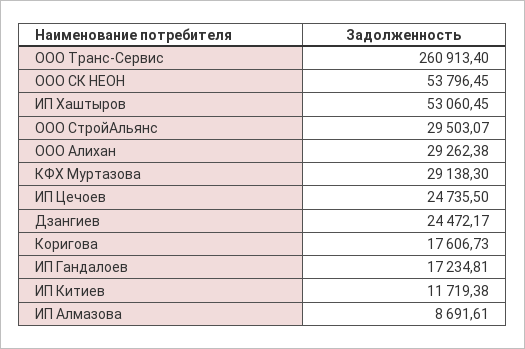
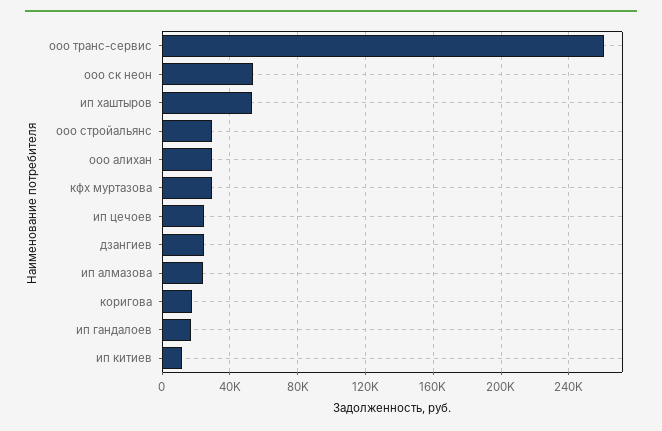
  {
    "ООО Транс-Сервис": 260913.4,
    "ООО СК НЕОН": 53796.45,
    "ИП Хаштыров": 53060.45,
    "ООО СтройАльянс": 29503.07,
    "ООО Алихан": 29262.38,
    "КФХ Муртазова": 29138.3,
    "ИП Цечоев": 24735.5,
    "Дзангиев": 24472.17,
    "Коригова": 17606.73,
    "ИП Гандалоев": 17234.81,
    "ИП Китиев": 11719.38,
-   "ИП Алмазова": 8691.61
+   "ИП Алмазова": 25000
  }

